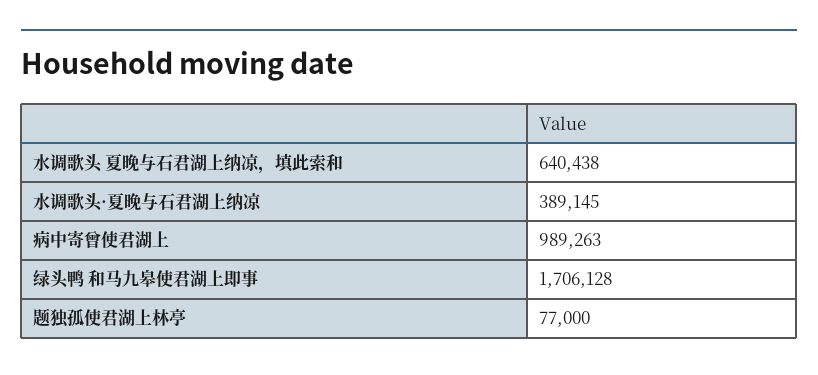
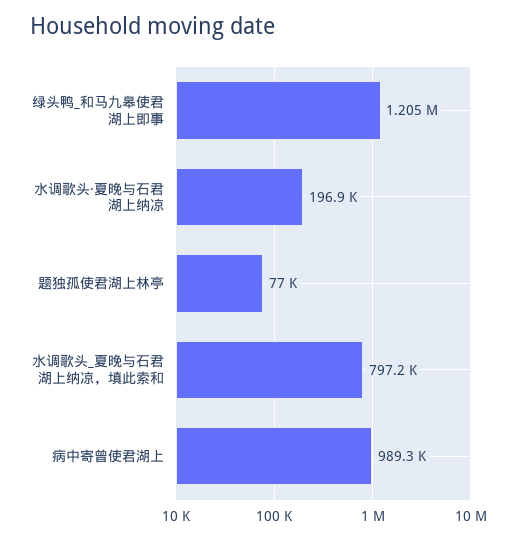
  {
-   "水调歌头 夏晚与石君湖上纳凉，填此索和": 640438,
+   "水调歌头 夏晚与石君湖上纳凉，填此索和": 797200,
-   "水调歌头·夏晚与石君湖上纳凉": 389145,
+   "水调歌头·夏晚与石君湖上纳凉": 196900,
    "病中寄曾使君湖上": 989263,
-   "绿头鸭 和马九皋使君湖上即事": 1706128,
+   "绿头鸭 和马九皋使君湖上即事": 1205000,
    "题独孤使君湖上林亭": 77000
  }

